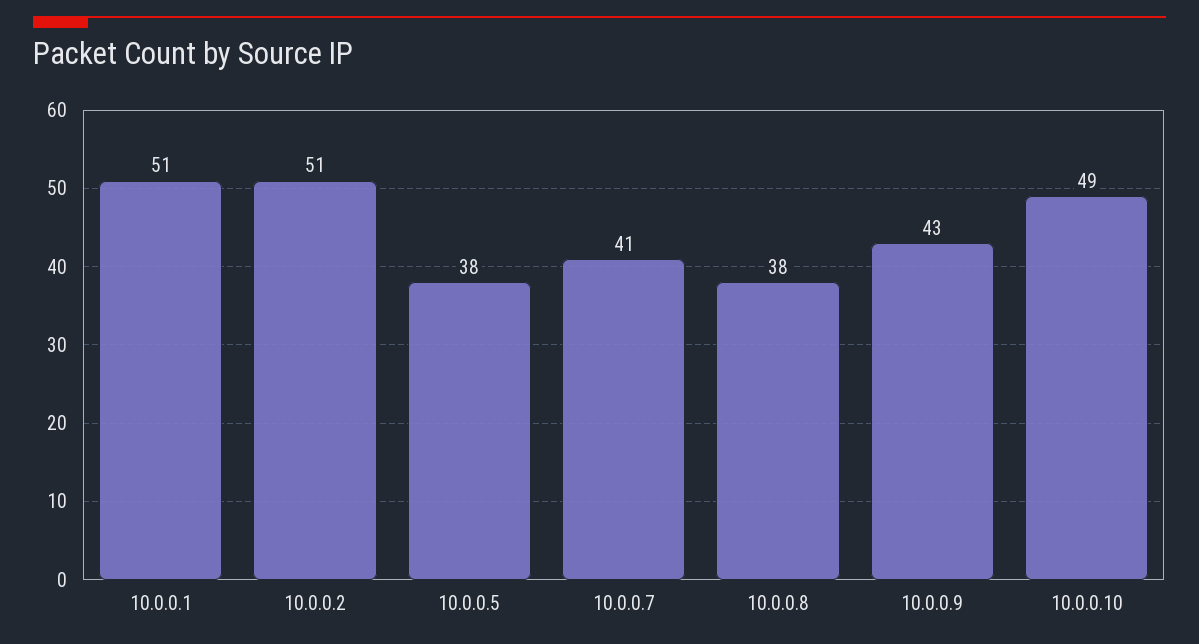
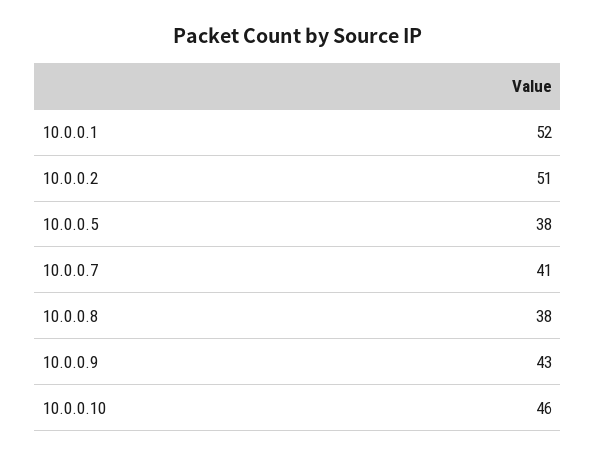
  {
-   "10.0.0.1": 51,
+   "10.0.0.1": 52,
    "10.0.0.2": 51,
    "10.0.0.5": 38,
    "10.0.0.7": 41,
    "10.0.0.8": 38,
    "10.0.0.9": 43,
-   "10.0.0.10": 49
+   "10.0.0.10": 46
  }

